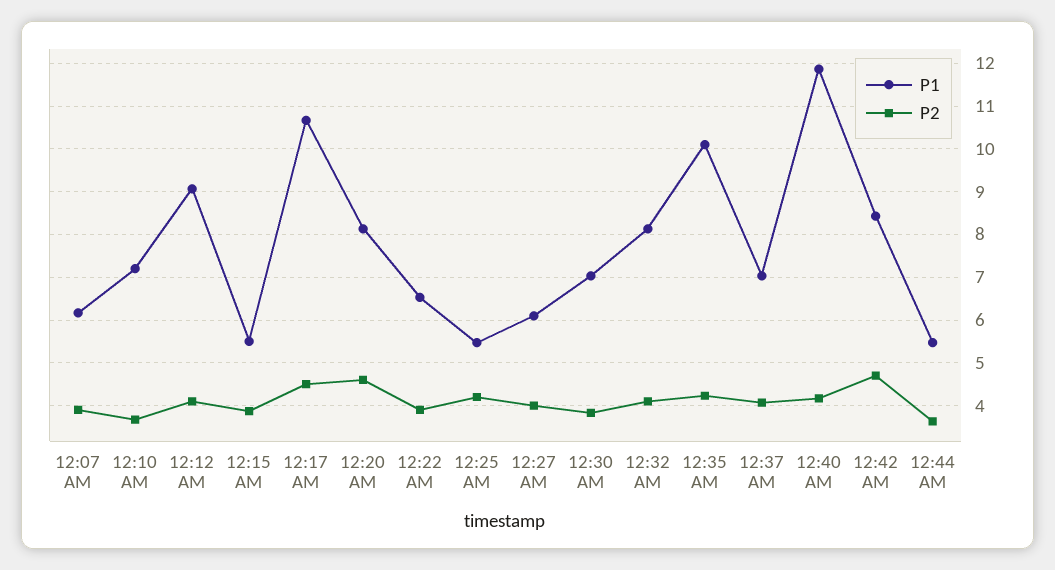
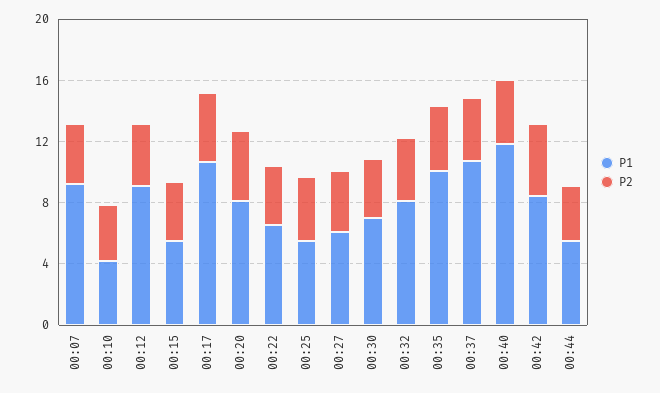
  {
    "P1": {
-     "12:07 AM": 6.2,
+     "12:07 AM": 9,
-     "12:10 AM": 7.2,
+     "12:10 AM": 4,
      "12:12 AM": 9,
      "12:15 AM": 5.6,
      "12:17 AM": 10.6,
      "12:20 AM": 8.2,
      "12:22 AM": 6.6,
      "12:25 AM": 5.4,
      "12:27 AM": 6.2,
      "12:30 AM": 7,
      "12:32 AM": 8.2,
      "12:35 AM": 10.2,
-     "12:37 AM": 7,
+     "12:37 AM": 11,
      "12:40 AM": 11.8,
      "12:42 AM": 8.4,
      "12:44 AM": 5.4
    },
    "P2": {
      "12:07 AM": 4,
      "12:10 AM": 3.6,
      "12:12 AM": 4.2,
      "12:15 AM": 3.8,
      "12:17 AM": 4.6,
      "12:20 AM": 4.6,
      "12:22 AM": 4,
      "12:25 AM": 4.2,
      "12:27 AM": 4,
      "12:30 AM": 3.8,
      "12:32 AM": 4.2,
      "12:35 AM": 4.2,
      "12:37 AM": 4,
      "12:40 AM": 4.2,
      "12:42 AM": 4.8,
      "12:44 AM": 3.6
    }
  }

